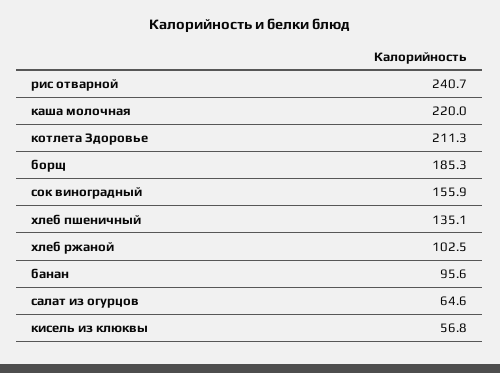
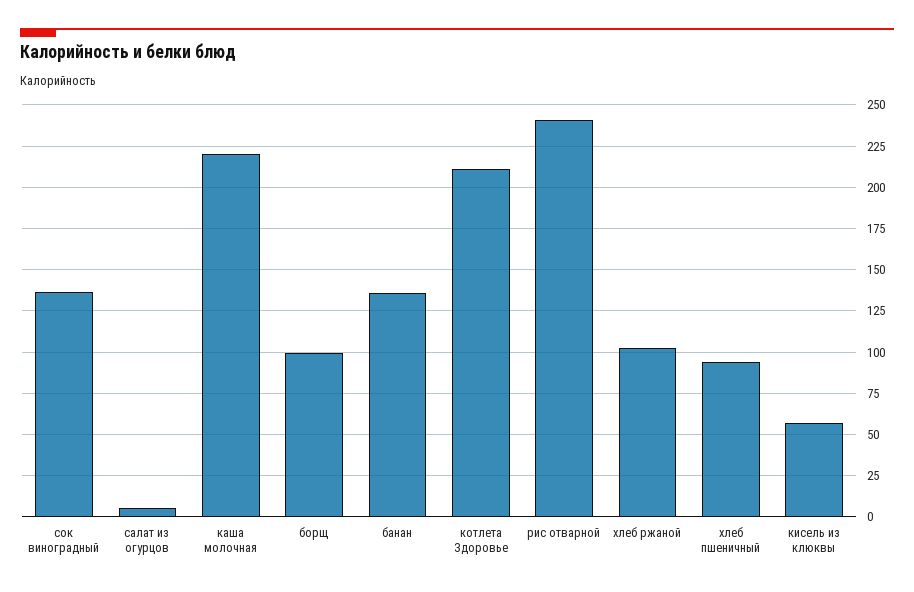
  {
    "рис отварной": 240.7,
    "каша молочная": 220,
    "котлета Здоровье": 211.3,
-   "борщ": 185.3,
+   "борщ": 100,
-   "сок виноградный": 155.9,
+   "сок виноградный": 135,
-   "хлеб пшеничный": 135.1,
+   "хлеб пшеничный": 95,
    "хлеб ржаной": 102.5,
-   "банан": 95.6,
+   "банан": 135,
-   "салат из огурцов": 64.6,
+   "салат из огурцов": 5,
    "кисель из клюквы": 56.8
  }

